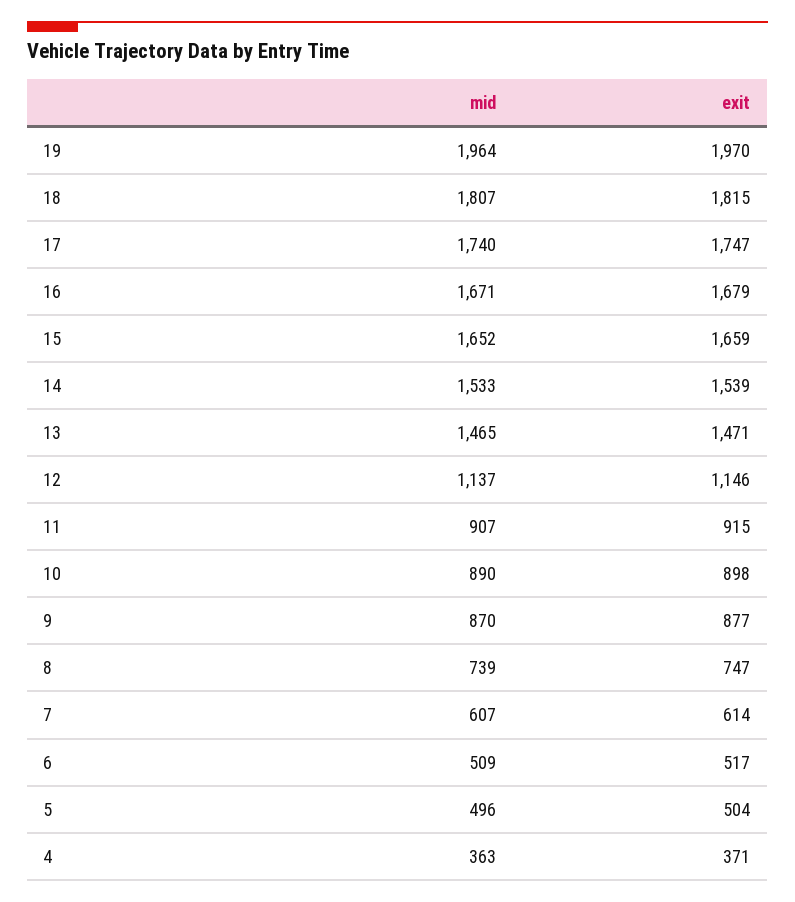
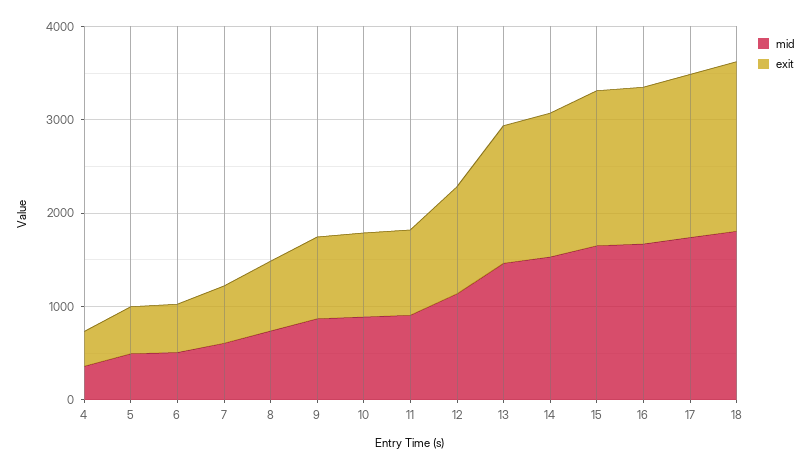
  {
    "mid": {
-     "19": 1964,
      "18": 1807,
      "17": 1740,
      "16": 1671,
      "15": 1652,
      "14": 1533,
      "13": 1465,
      "12": 1137,
      "11": 907,
      "10": 890,
      "9": 870,
      "8": 739,
      "7": 607,
      "6": 509,
      "5": 496,
      "4": 363
    },
    "exit": {
-     "19": 1970,
      "18": 1815,
      "17": 1747,
      "16": 1679,
      "15": 1659,
      "14": 1539,
      "13": 1471,
      "12": 1146,
      "11": 915,
      "10": 898,
      "9": 877,
      "8": 747,
      "7": 614,
      "6": 517,
      "5": 504,
      "4": 371
    }
  }

